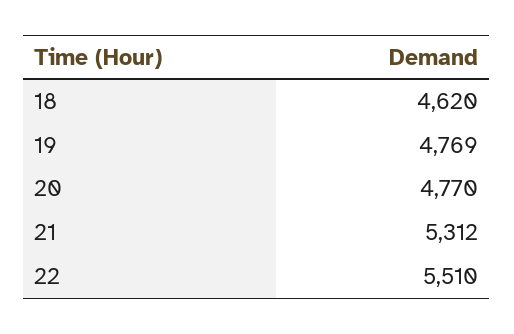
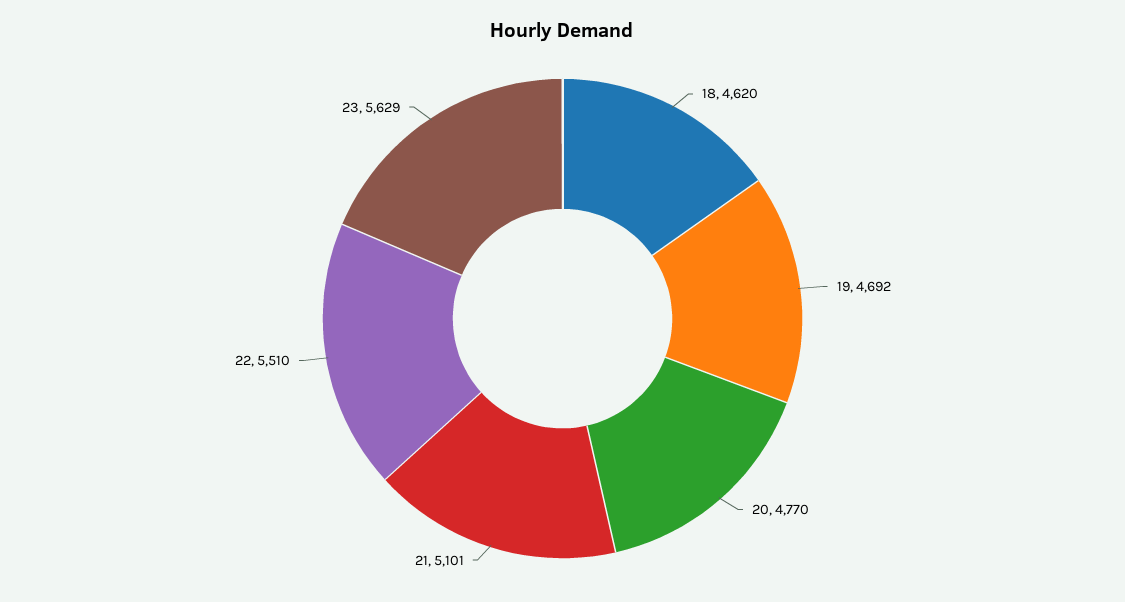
  {
    "18": 4620,
-   "19": 4769,
+   "19": 4692,
    "20": 4770,
-   "21": 5312,
+   "21": 5101,
-   "22": 5510
+   "22": 5510,
+   "23": 5629
  }

